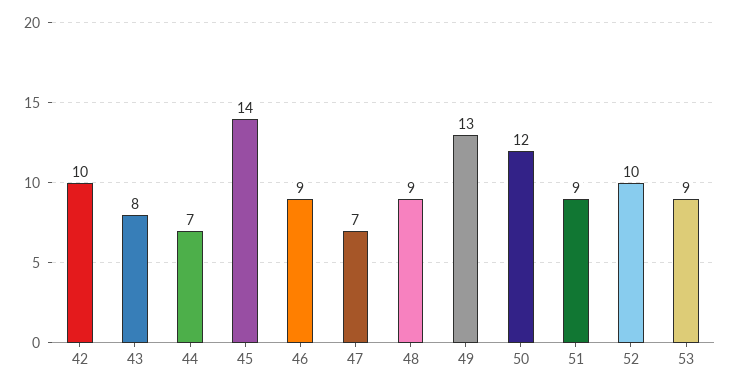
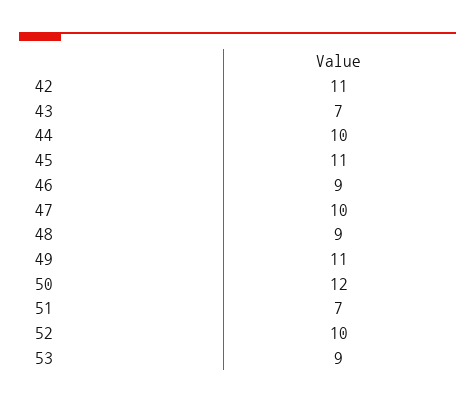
  {
-   "42": 10,
+   "42": 11,
-   "43": 8,
+   "43": 7,
-   "44": 7,
+   "44": 10,
-   "45": 14,
+   "45": 11,
    "46": 9,
-   "47": 7,
+   "47": 10,
    "48": 9,
-   "49": 13,
+   "49": 11,
    "50": 12,
-   "51": 9,
+   "51": 7,
    "52": 10,
    "53": 9
  }

